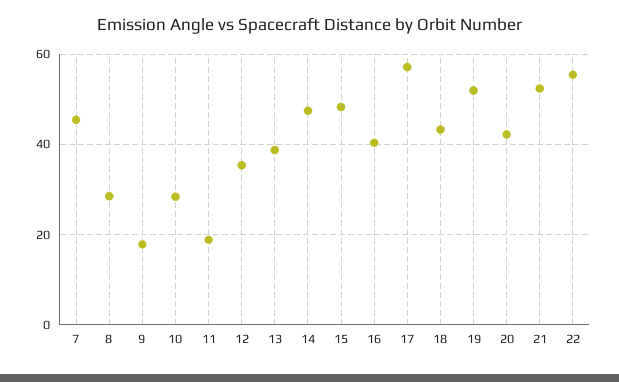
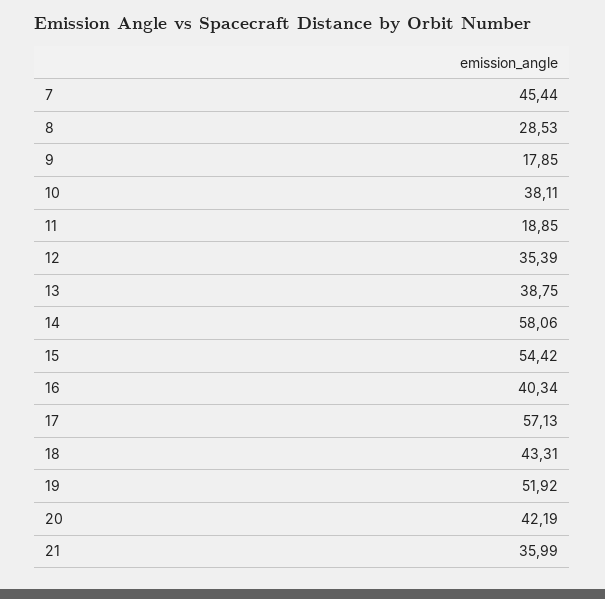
  {
    "7": 45.44,
    "8": 28.53,
    "9": 17.85,
-   "10": 28,
+   "10": 38.11,
    "11": 18.85,
    "12": 35.39,
    "13": 38.75,
-   "14": 48,
+   "14": 58.06,
-   "15": 48,
+   "15": 54.42,
    "16": 40.34,
    "17": 57.13,
    "18": 43.31,
    "19": 51.92,
    "20": 42.19,
-   "21": 52,
+   "21": 35.99
-   "22": 56
  }

